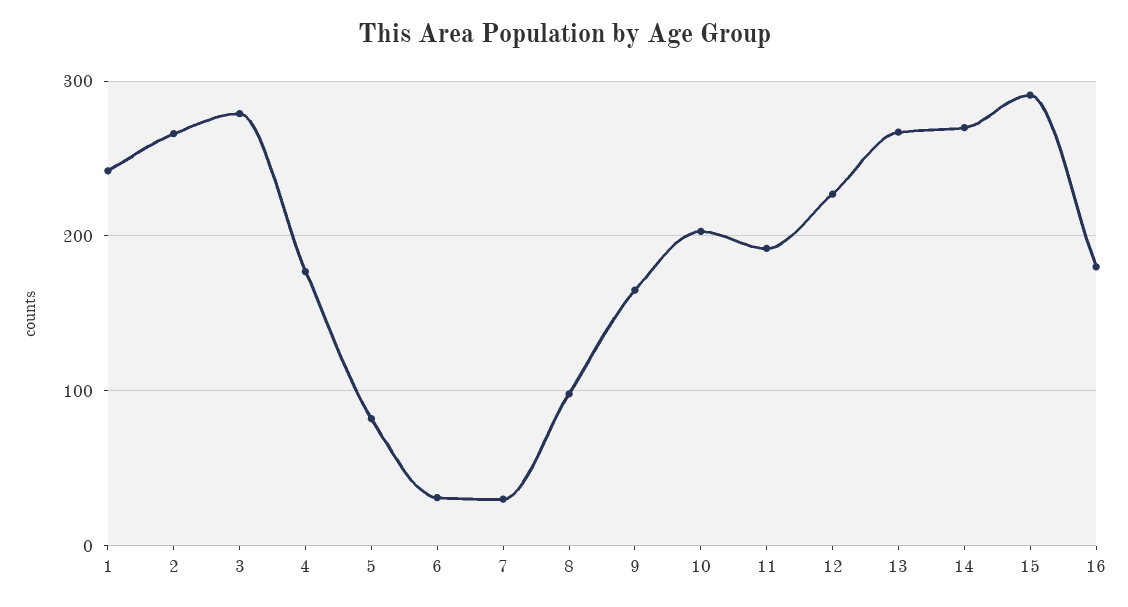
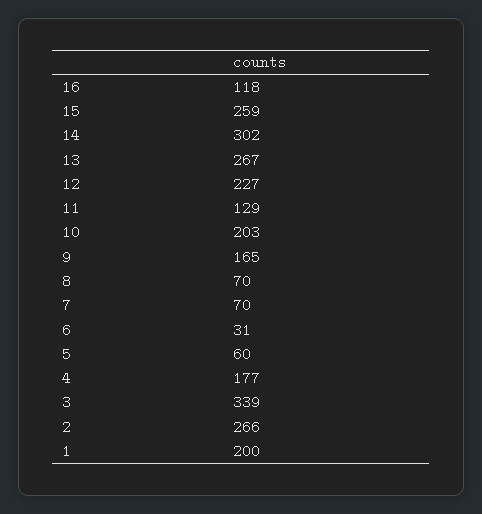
  {
-   "1": 240,
+   "1": 200,
    "2": 266,
-   "3": 280,
+   "3": 339,
    "4": 177,
-   "5": 80,
+   "5": 60,
    "6": 31,
-   "7": 30,
+   "7": 70,
-   "8": 100,
+   "8": 70,
    "9": 165,
    "10": 203,
-   "11": 190,
+   "11": 129,
    "12": 227,
    "13": 267,
-   "14": 270,
+   "14": 302,
-   "15": 290,
+   "15": 259,
-   "16": 180
+   "16": 118
  }

